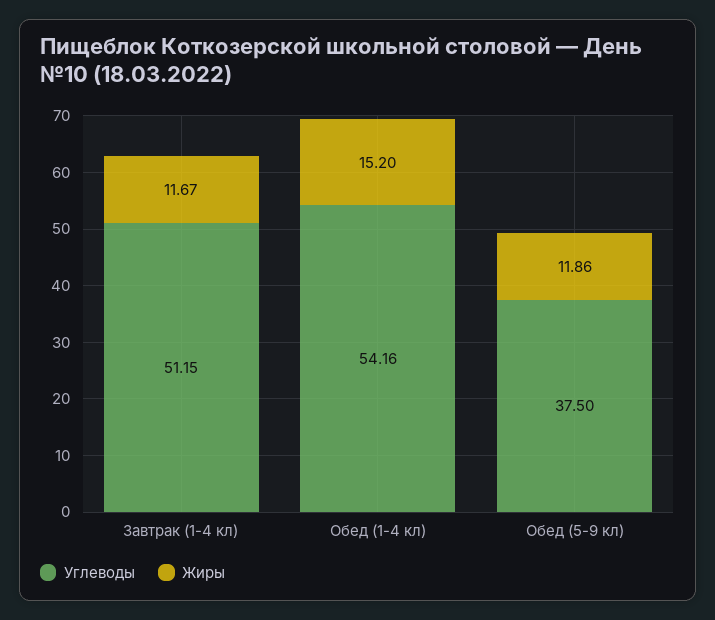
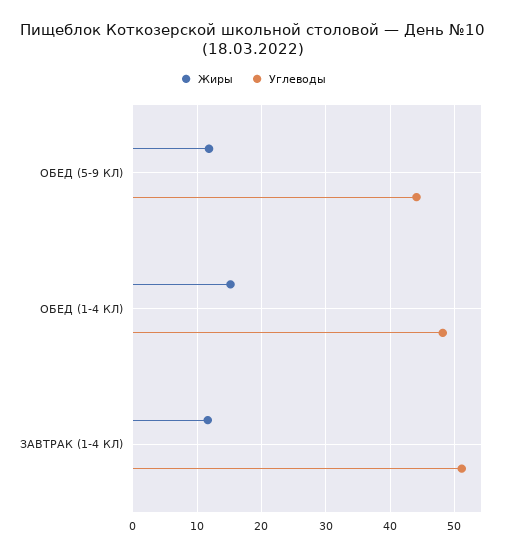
  {
    "Углеводы": {
      "Завтрак (1-4 кл)": 51.15,
-     "Обед (1-4 кл)": 54.16,
+     "Обед (1-4 кл)": 48,
-     "Обед (5-9 кл)": 37.5
+     "Обед (5-9 кл)": 44
    },
    "Жиры": {
      "Завтрак (1-4 кл)": 11.67,
      "Обед (1-4 кл)": 15.2,
      "Обед (5-9 кл)": 11.86
    }
  }

